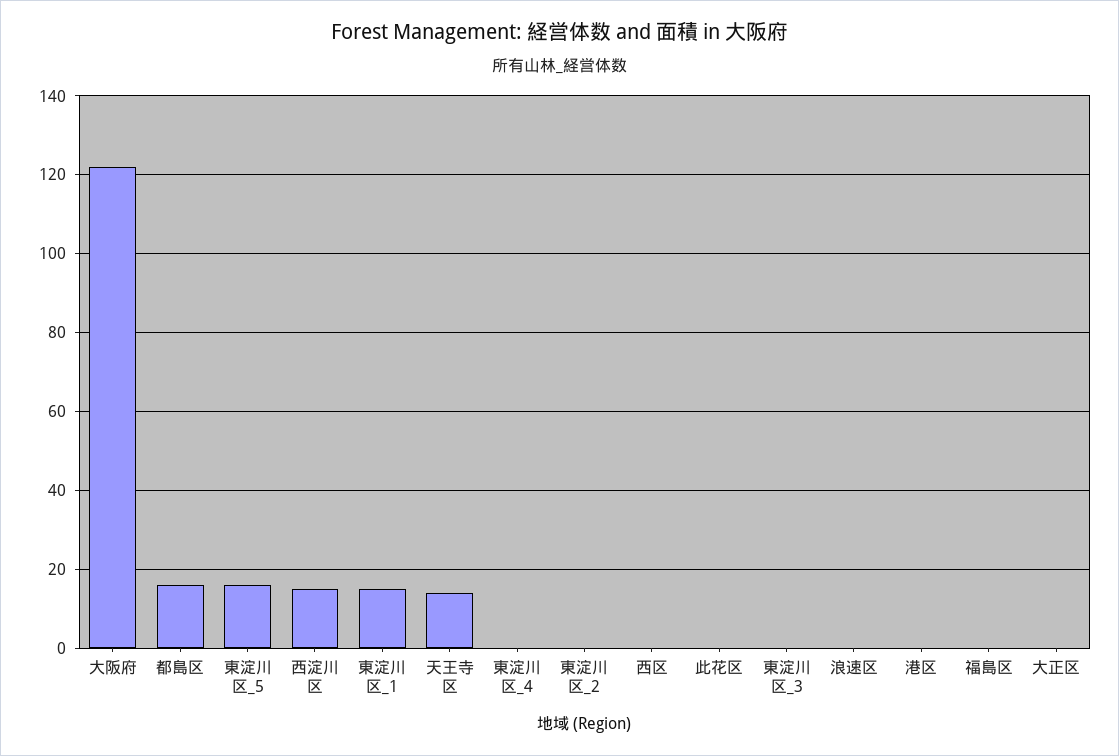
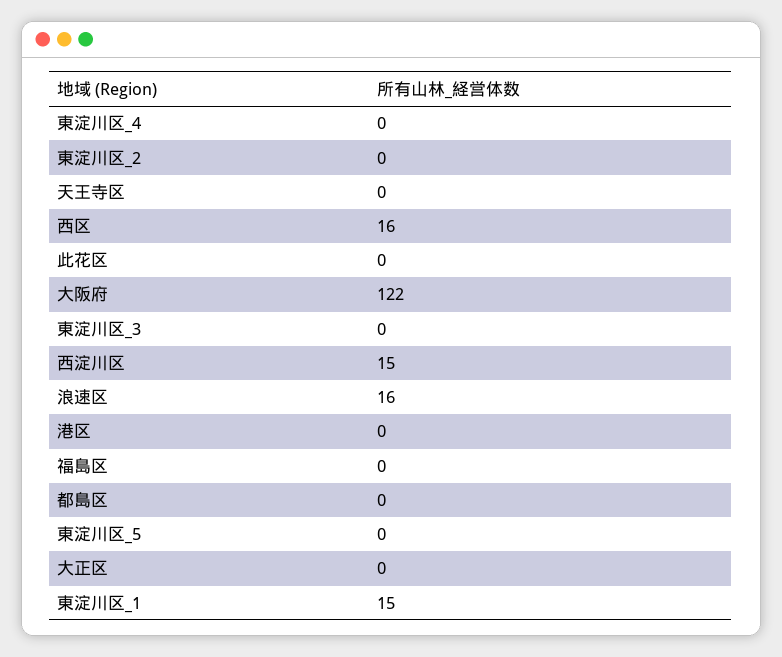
  {
    "大阪府": 122,
-   "都島区": 15,
+   "都島区": 0,
-   "東淀川区_5": 15,
+   "東淀川区_5": 0,
    "西淀川区": 15,
    "東淀川区_1": 15,
-   "天王寺区": 15,
+   "天王寺区": 0,
    "東淀川区_4": 0,
    "東淀川区_2": 0,
-   "西区": 0,
+   "西区": 16,
    "此花区": 0,
    "東淀川区_3": 0,
-   "浪速区": 0,
+   "浪速区": 16,
    "港区": 0,
    "福島区": 0,
    "大正区": 0
  }

